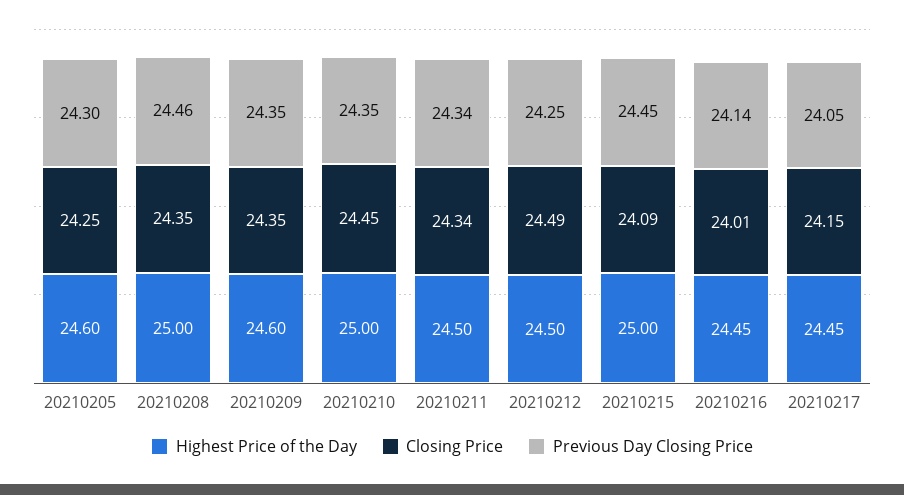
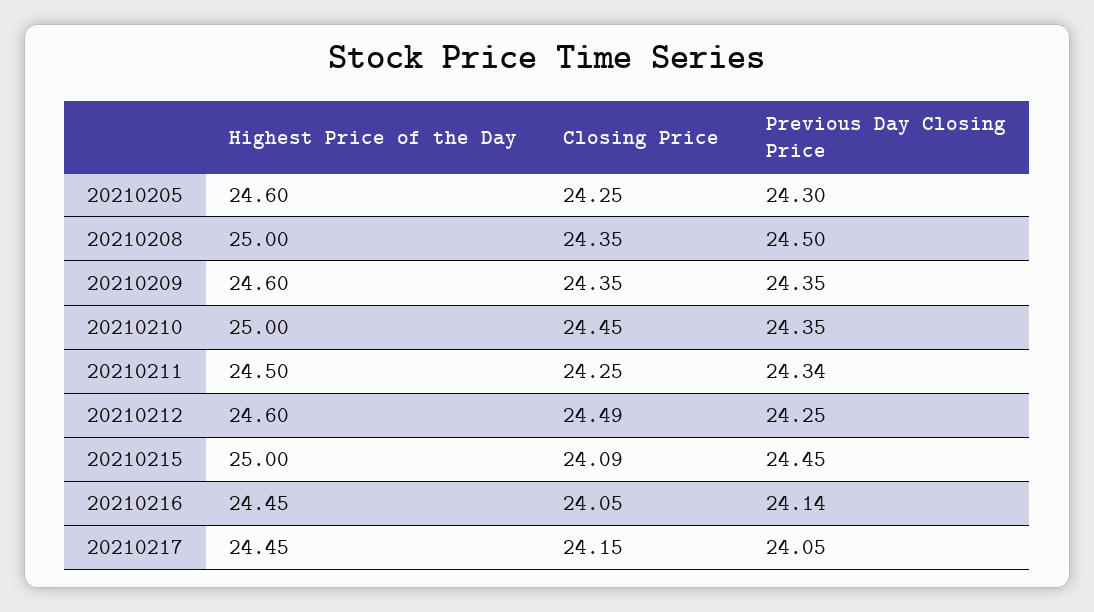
  {
    "Highest Price of the Day": {
      "20210205": 24.6,
      "20210208": 25,
      "20210209": 24.6,
      "20210210": 25,
      "20210211": 24.5,
-     "20210212": 24.5,
+     "20210212": 24.6,
      "20210215": 25,
      "20210216": 24.45,
      "20210217": 24.45
    },
    "Closing Price": {
      "20210205": 24.25,
      "20210208": 24.35,
      "20210209": 24.35,
      "20210210": 24.45,
-     "20210211": 24.34,
+     "20210211": 24.25,
      "20210212": 24.49,
      "20210215": 24.09,
-     "20210216": 24.01,
+     "20210216": 24.05,
      "20210217": 24.15
    },
    "Previous Day Closing Price": {
      "20210205": 24.3,
-     "20210208": 24.46,
+     "20210208": 24.5,
      "20210209": 24.35,
      "20210210": 24.35,
      "20210211": 24.34,
      "20210212": 24.25,
      "20210215": 24.45,
      "20210216": 24.14,
      "20210217": 24.05
    }
  }

